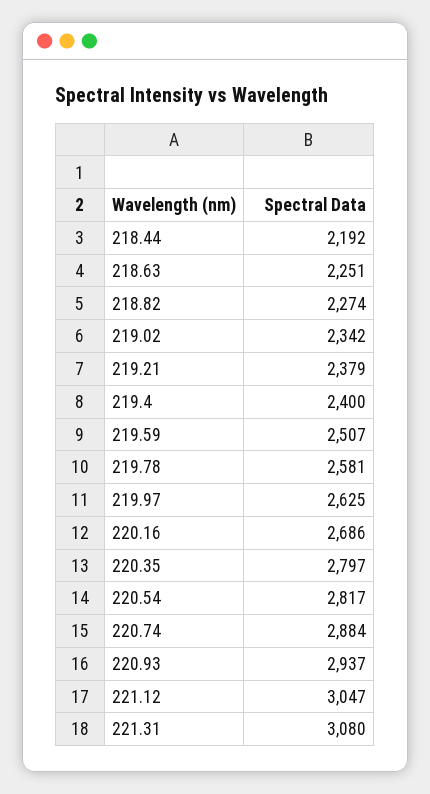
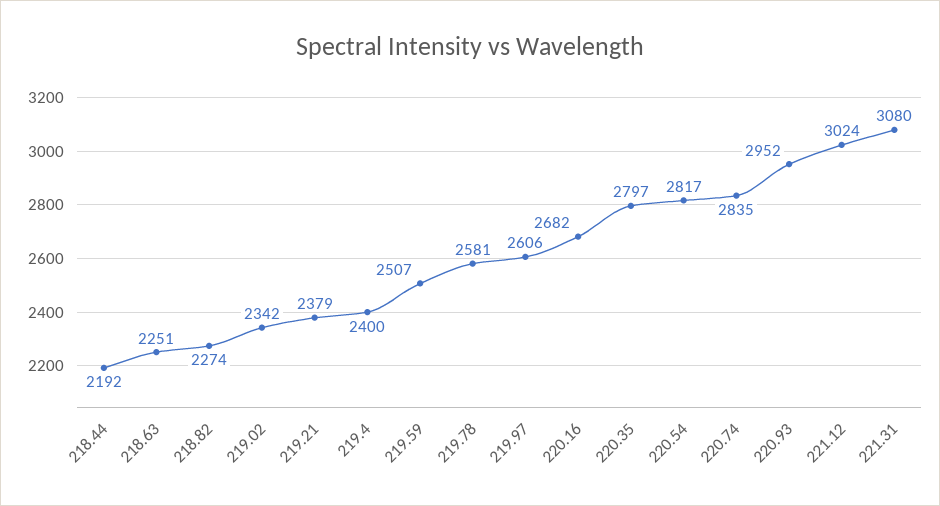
  {
    "218.44": 2192,
    "218.63": 2251,
    "218.82": 2274,
    "219.02": 2342,
    "219.21": 2379,
    "219.4": 2400,
    "219.59": 2507,
    "219.78": 2581,
-   "219.97": 2625,
+   "219.97": 2606,
-   "220.16": 2686,
+   "220.16": 2682,
    "220.35": 2797,
    "220.54": 2817,
-   "220.74": 2884,
+   "220.74": 2835,
-   "220.93": 2937,
+   "220.93": 2952,
-   "221.12": 3047,
+   "221.12": 3024,
    "221.31": 3080
  }

